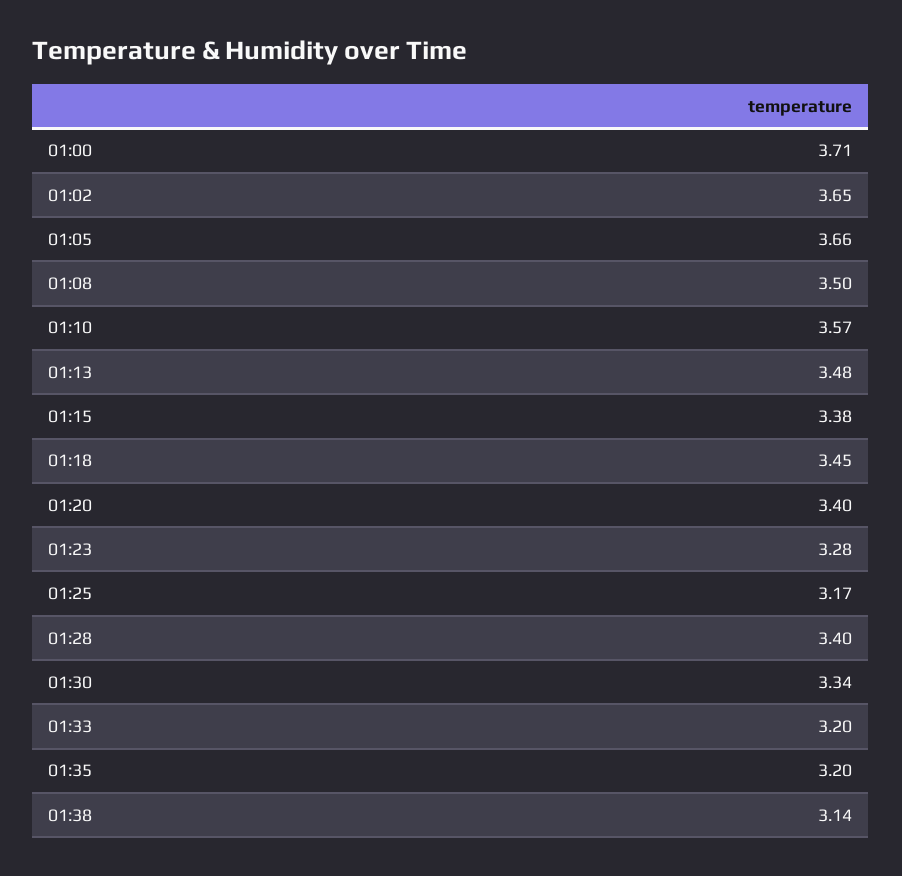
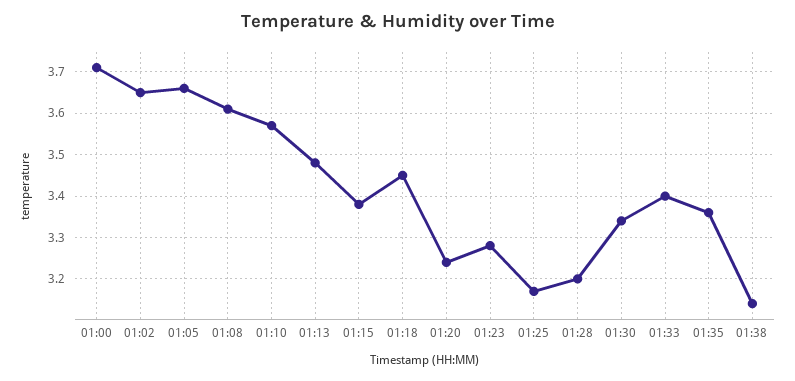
  {
    "01:00": 3.71,
    "01:02": 3.65,
    "01:05": 3.66,
-   "01:08": 3.5,
+   "01:08": 3.6,
    "01:10": 3.57,
    "01:13": 3.48,
    "01:15": 3.38,
    "01:18": 3.45,
-   "01:20": 3.4,
+   "01:20": 3.25,
    "01:23": 3.28,
    "01:25": 3.17,
-   "01:28": 3.4,
+   "01:28": 3.2,
    "01:30": 3.34,
-   "01:33": 3.2,
+   "01:33": 3.4,
-   "01:35": 3.2,
+   "01:35": 3.35,
    "01:38": 3.14
  }

